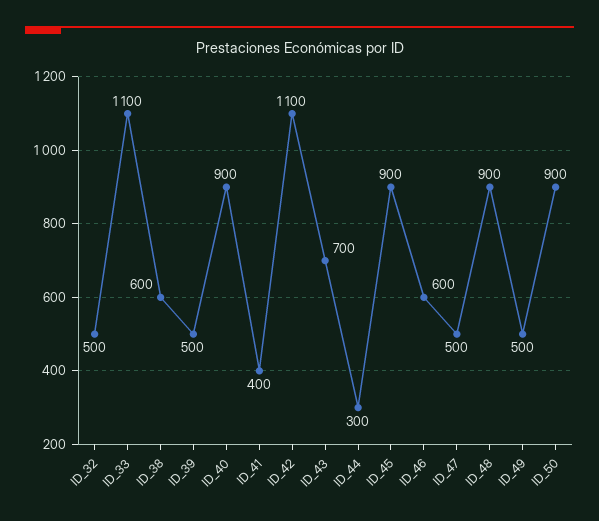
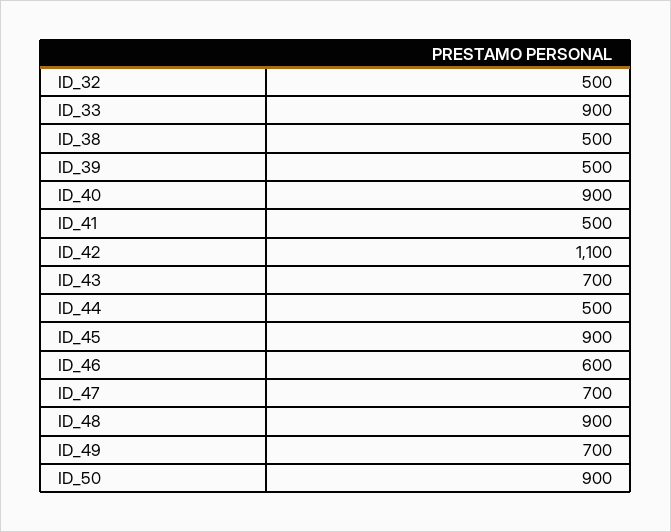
  {
    "ID_32": 500,
-   "ID_33": 1100,
+   "ID_33": 900,
-   "ID_38": 600,
+   "ID_38": 500,
    "ID_39": 500,
    "ID_40": 900,
-   "ID_41": 400,
+   "ID_41": 500,
    "ID_42": 1100,
    "ID_43": 700,
-   "ID_44": 300,
+   "ID_44": 500,
    "ID_45": 900,
    "ID_46": 600,
-   "ID_47": 500,
+   "ID_47": 700,
    "ID_48": 900,
-   "ID_49": 500,
+   "ID_49": 700,
    "ID_50": 900
  }

